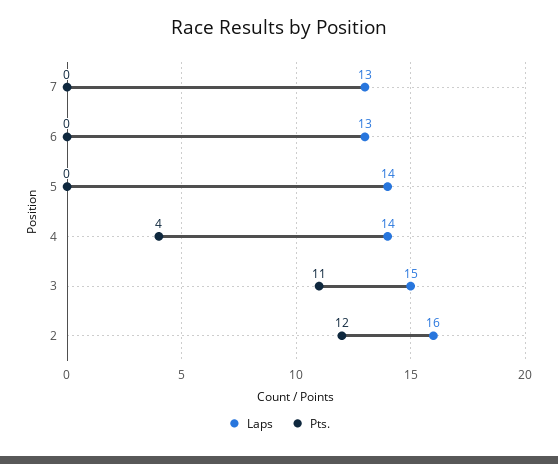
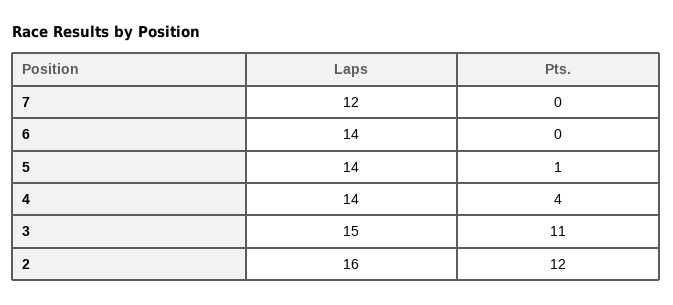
  {
    "Laps": {
-     "7": 13,
+     "7": 12,
-     "6": 13,
+     "6": 14,
      "5": 14,
      "4": 14,
      "3": 15,
      "2": 16
    },
    "Pts.": {
      "7": 0,
      "6": 0,
-     "5": 0,
+     "5": 1,
      "4": 4,
      "3": 11,
      "2": 12
    }
  }

